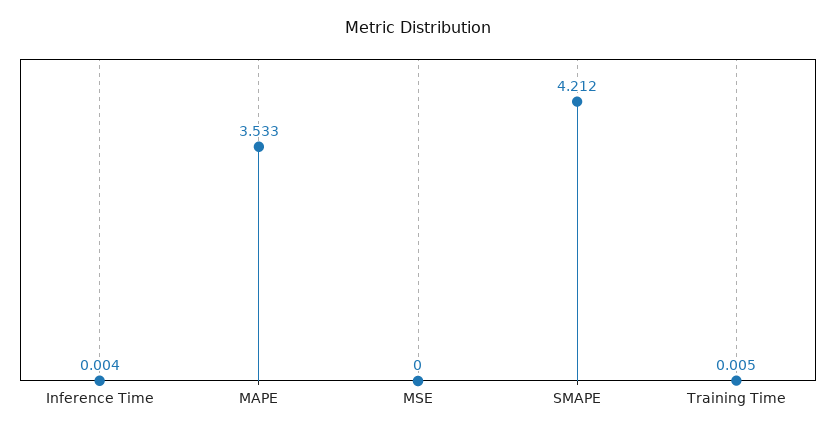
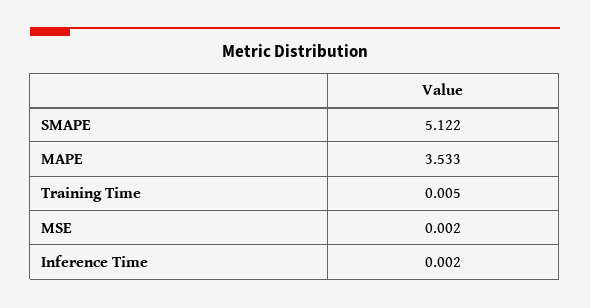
  {
-   "Inference Time": 0.004,
+   "Inference Time": 0.002,
    "MAPE": 3.533,
-   "MSE": 0,
+   "MSE": 0.002,
-   "SMAPE": 4.212,
+   "SMAPE": 5.122,
    "Training Time": 0.005
  }

